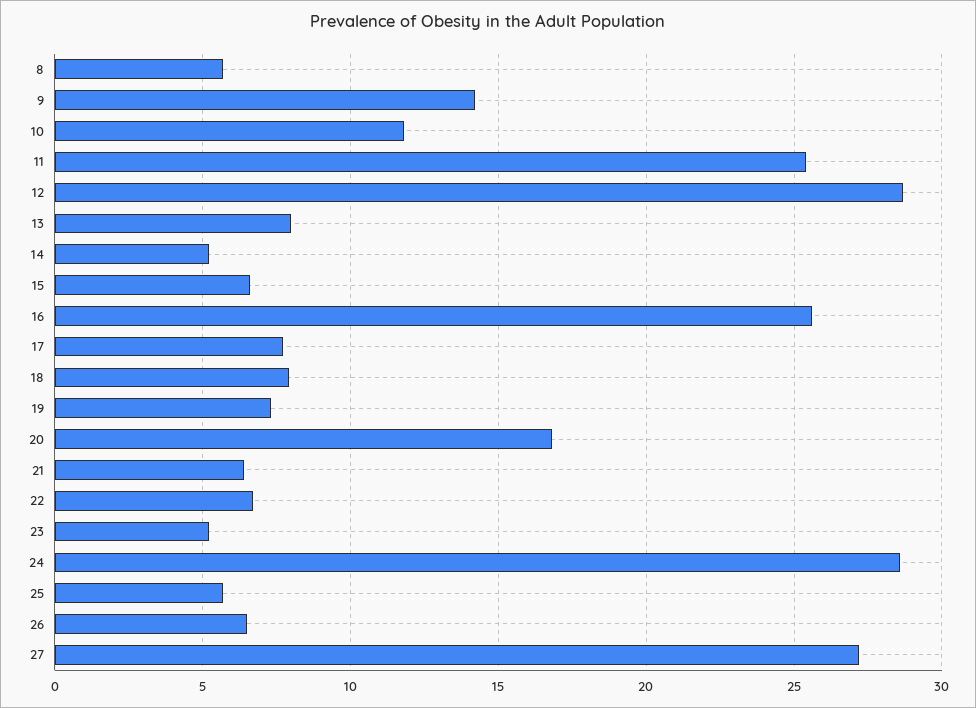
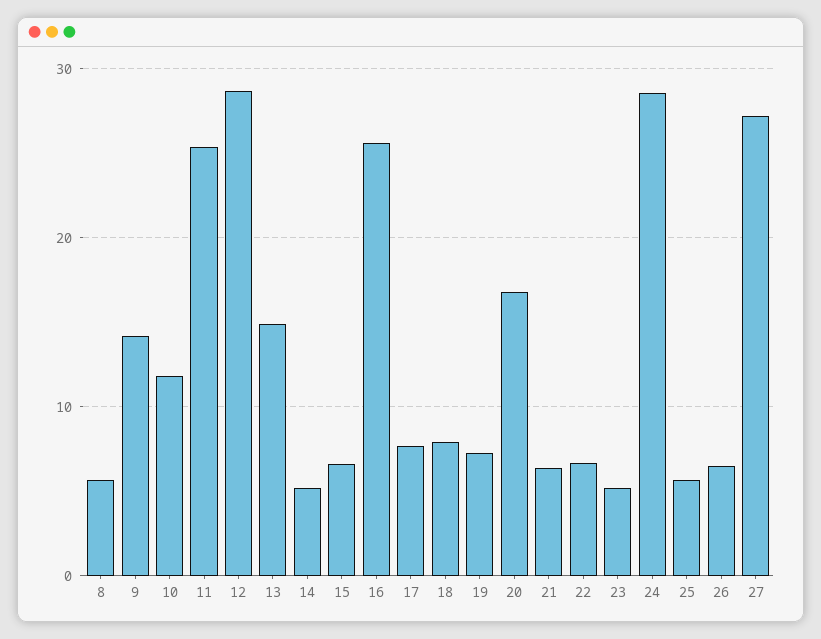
  {
    "8": 5.5,
    "9": 14,
    "10": 12,
    "11": 25.5,
    "12": 28.5,
-   "13": 8,
+   "13": 15,
    "14": 5,
    "15": 6.5,
    "16": 25.5,
    "17": 7.5,
    "18": 8,
    "19": 7.5,
    "20": 17,
    "21": 6.5,
    "22": 6.5,
    "23": 5,
    "24": 28.5,
    "25": 5.5,
    "26": 6.5,
    "27": 27
  }

